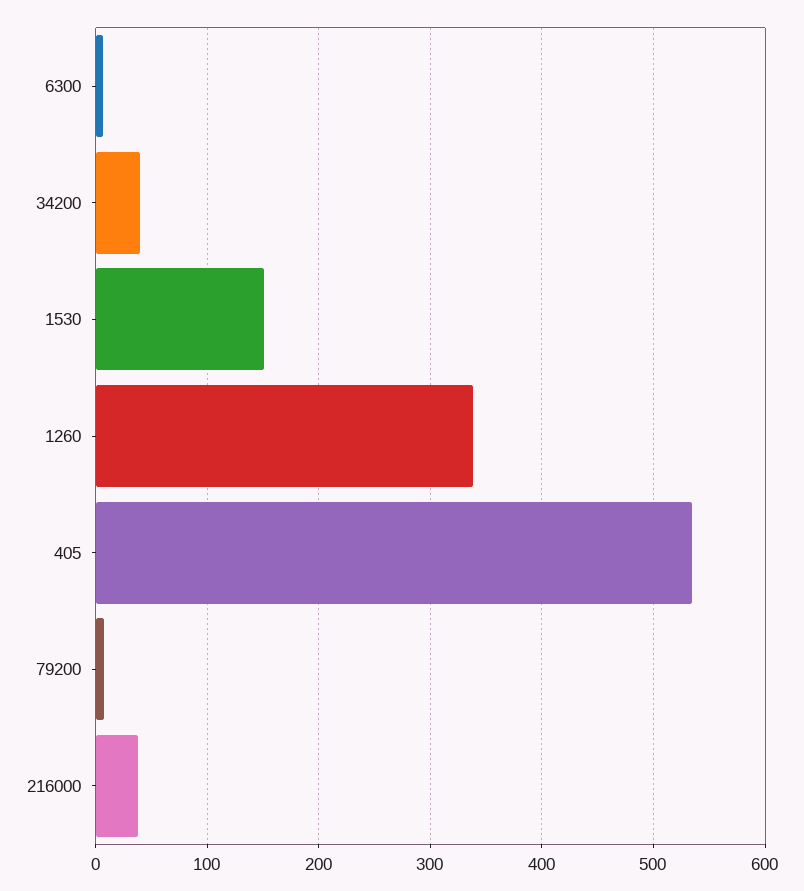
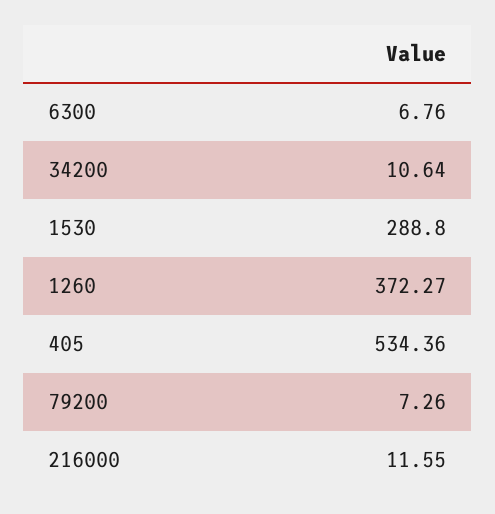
  {
    "6300": 6.76,
-   "34200": 40,
+   "34200": 10.64,
-   "1530": 150,
+   "1530": 288.8,
-   "1260": 340,
+   "1260": 372.27,
    "405": 534.36,
    "79200": 7.26,
-   "216000": 40
+   "216000": 11.55
  }

